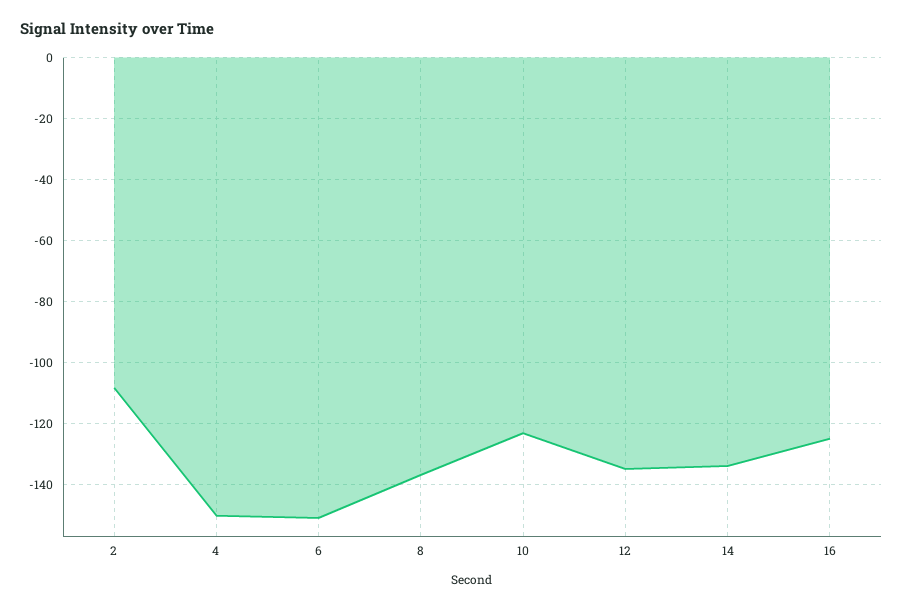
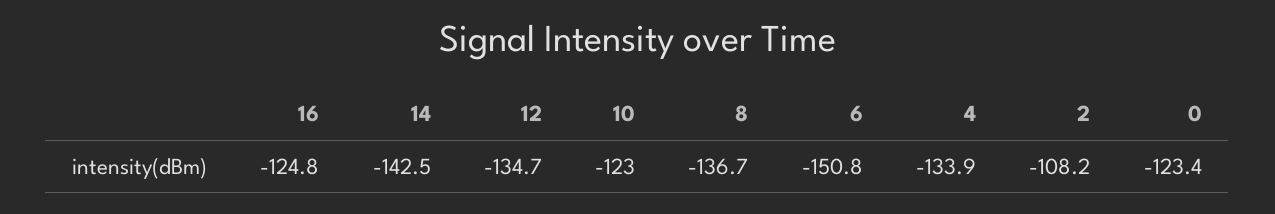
  {
    "2": -108.2,
-   "4": -150,
+   "4": -133.9,
    "6": -150.8,
    "8": -136.7,
    "10": -123,
    "12": -134.7,
-   "14": -134,
+   "14": -142.5,
-   "16": -124.8
+   "16": -124.8,
+   "0": -123.4
  }

